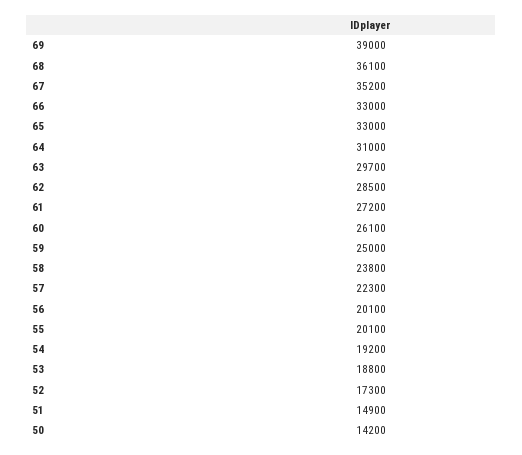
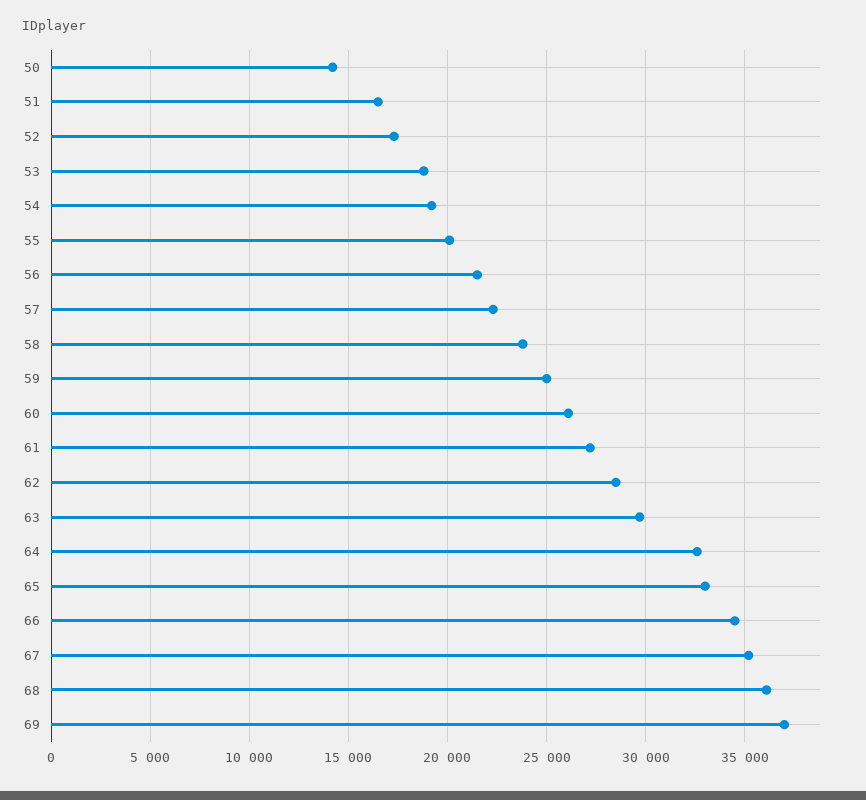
  {
-   "69": 39000,
+   "69": 37000,
    "68": 36100,
    "67": 35200,
-   "66": 33000,
+   "66": 34500,
    "65": 33000,
-   "64": 31000,
+   "64": 32500,
    "63": 29700,
    "62": 28500,
    "61": 27200,
    "60": 26100,
    "59": 25000,
    "58": 23800,
    "57": 22300,
-   "56": 20100,
+   "56": 21500,
    "55": 20100,
    "54": 19200,
    "53": 18800,
    "52": 17300,
-   "51": 14900,
+   "51": 16500,
    "50": 14200
  }

